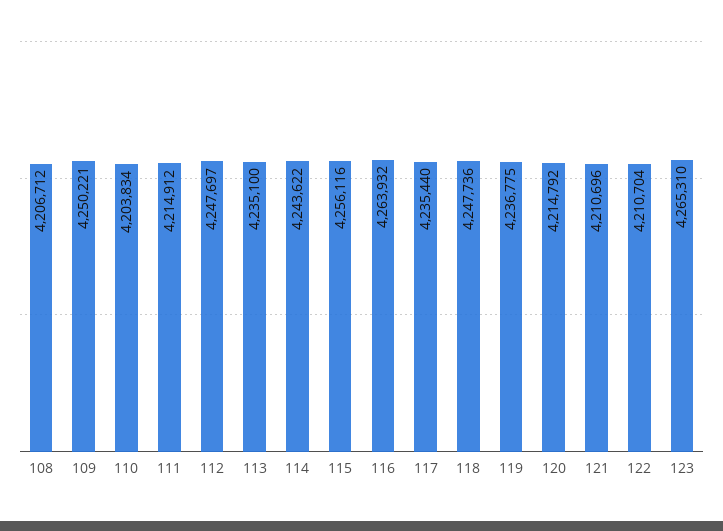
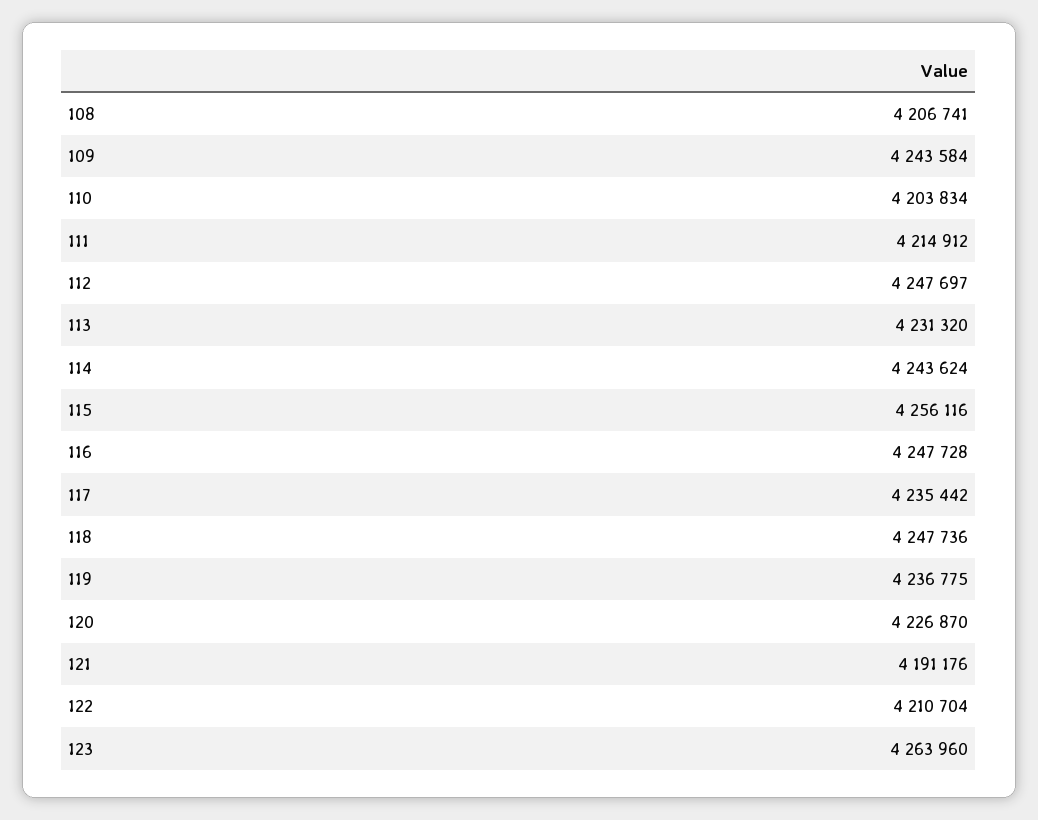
  {
-   "108": 4206712,
+   "108": 4206741,
-   "109": 4250221,
+   "109": 4243584,
    "110": 4203834,
    "111": 4214912,
    "112": 4247697,
-   "113": 4235100,
+   "113": 4231320,
-   "114": 4243622,
+   "114": 4243624,
    "115": 4256116,
-   "116": 4263932,
+   "116": 4247728,
-   "117": 4235440,
+   "117": 4235442,
    "118": 4247736,
    "119": 4236775,
-   "120": 4214792,
+   "120": 4226870,
-   "121": 4210696,
+   "121": 4191176,
    "122": 4210704,
-   "123": 4265310
+   "123": 4263960
  }

